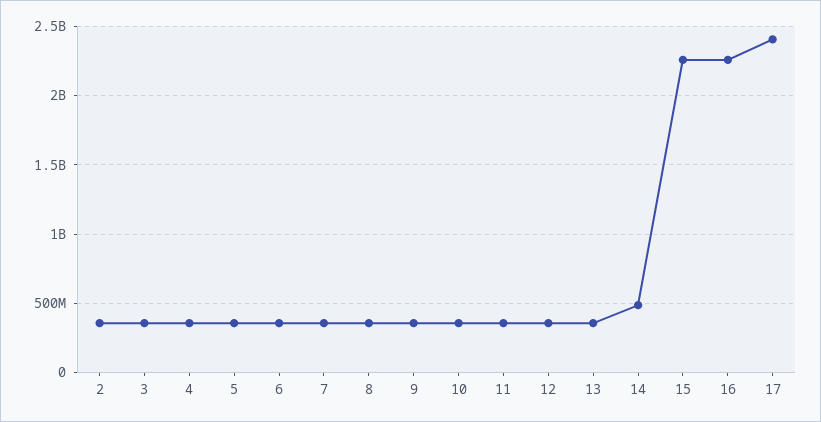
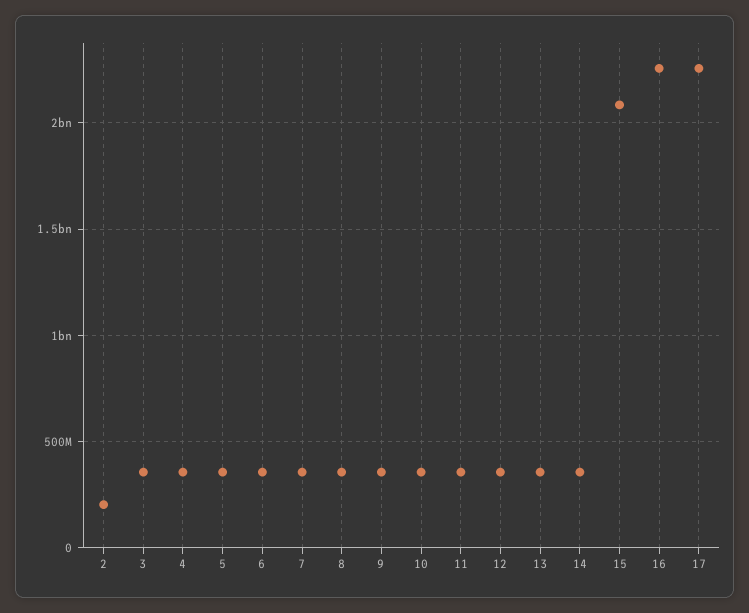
  {
-   "2": 350000000,
+   "2": 200000000,
    "3": 350000000,
    "4": 350000000,
    "5": 350000000,
    "6": 350000000,
    "7": 350000000,
    "8": 350000000,
    "9": 350000000,
    "10": 350000000,
    "11": 350000000,
    "12": 350000000,
    "13": 350000000,
-   "14": 500000000,
+   "14": 350000000,
-   "15": 2250000000,
+   "15": 2100000000,
    "16": 2250000000,
-   "17": 2400000000
+   "17": 2250000000
  }

